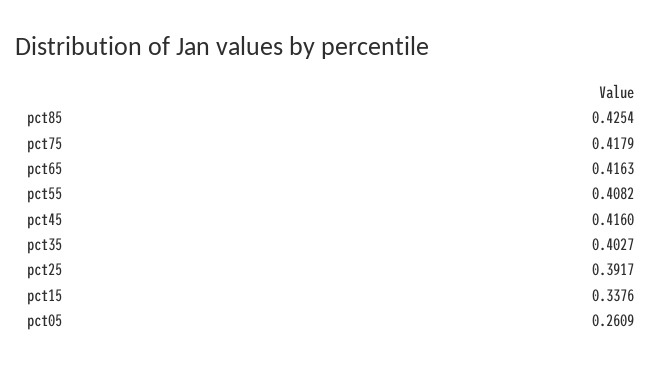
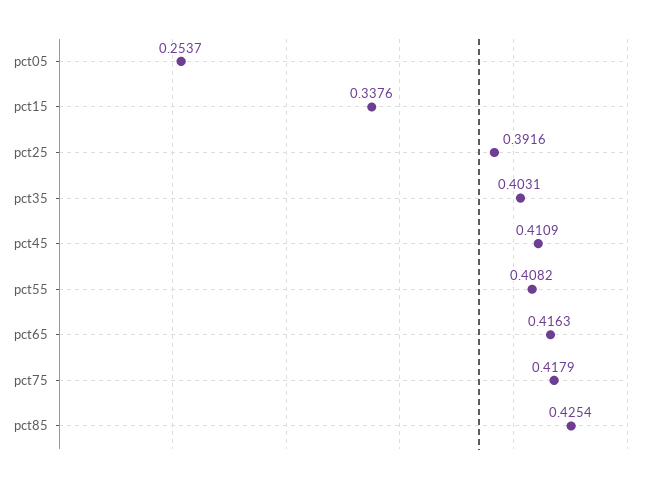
  {
    "pct85": 0.4254,
    "pct75": 0.4179,
    "pct65": 0.4163,
    "pct55": 0.4082,
-   "pct45": 0.416,
+   "pct45": 0.4109,
-   "pct35": 0.4027,
+   "pct35": 0.4031,
-   "pct25": 0.3917,
+   "pct25": 0.3916,
    "pct15": 0.3376,
-   "pct05": 0.2609
+   "pct05": 0.2537
  }

